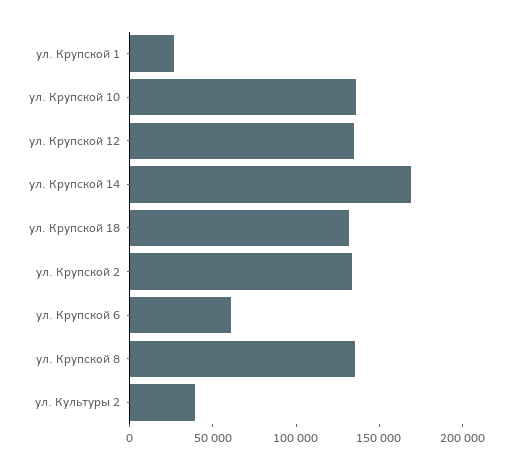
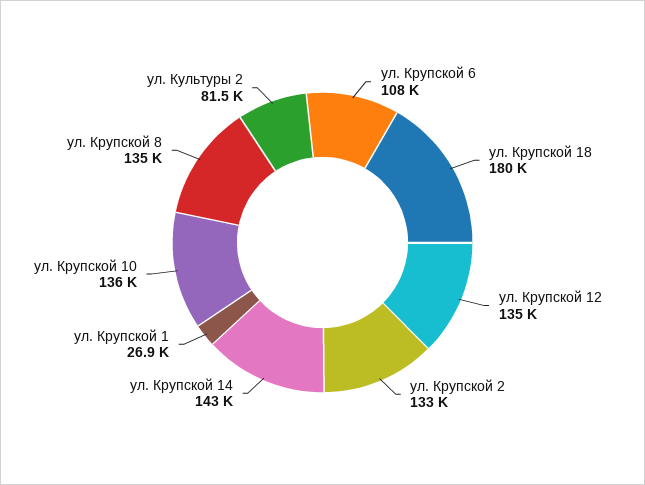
  {
    "ул. Крупской 1": 26900,
    "ул. Крупской 10": 136000,
    "ул. Крупской 12": 135000,
-   "ул. Крупской 14": 170000,
+   "ул. Крупской 14": 143000,
-   "ул. Крупской 18": 130000,
+   "ул. Крупской 18": 180000,
    "ул. Крупской 2": 133000,
-   "ул. Крупской 6": 60000,
+   "ул. Крупской 6": 108000,
    "ул. Крупской 8": 135000,
-   "ул. Культуры 2": 40000
+   "ул. Культуры 2": 81500
  }

